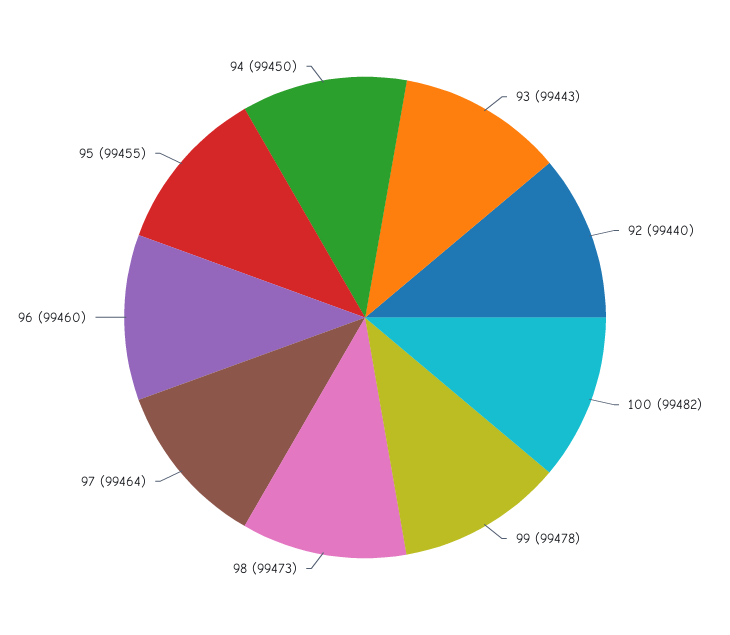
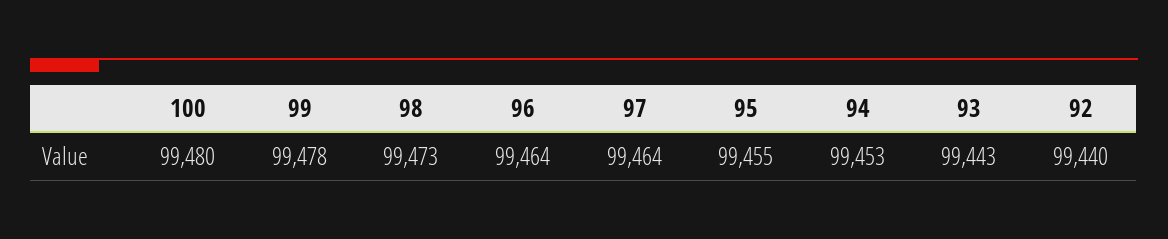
  {
    "93": 99443,
    "92": 99440,
-   "100": 99482,
+   "100": 99480,
    "99": 99478,
    "98": 99473,
    "97": 99464,
-   "96": 99460,
+   "96": 99464,
    "95": 99455,
-   "94": 99450
+   "94": 99453
  }

